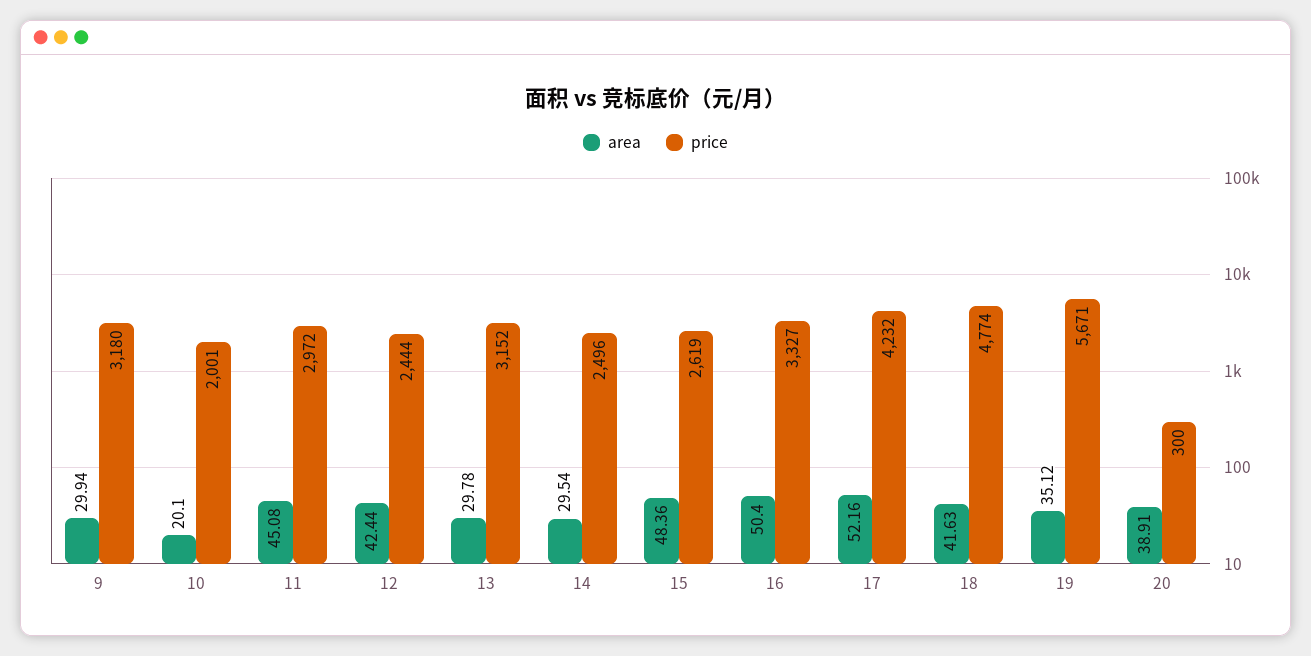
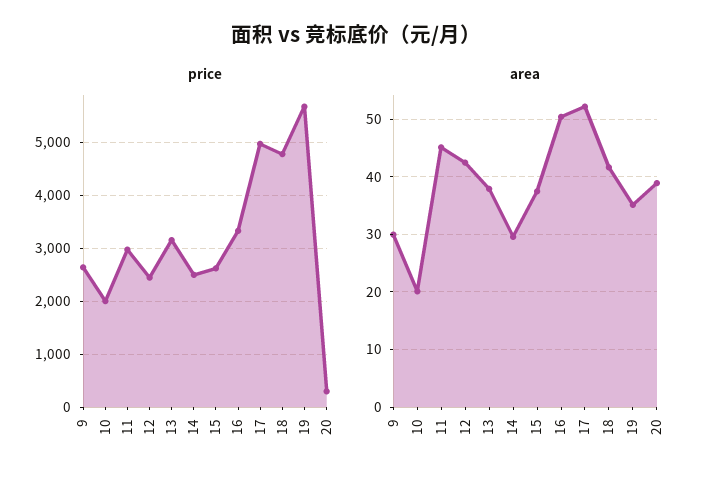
  {
    "area": {
      "9": 29.94,
      "10": 20.1,
      "11": 45.08,
      "12": 42.44,
-     "13": 29.78,
+     "13": 38,
      "14": 29.54,
-     "15": 48.36,
+     "15": 38,
      "16": 50.4,
      "17": 52.16,
      "18": 41.63,
      "19": 35.12,
      "20": 38.91
    },
    "price": {
-     "9": 3180,
+     "9": 2600,
      "10": 2001,
      "11": 2972,
      "12": 2444,
      "13": 3152,
      "14": 2496,
      "15": 2619,
      "16": 3327,
-     "17": 4232,
+     "17": 5000,
      "18": 4774,
      "19": 5671,
      "20": 300
    }
  }

